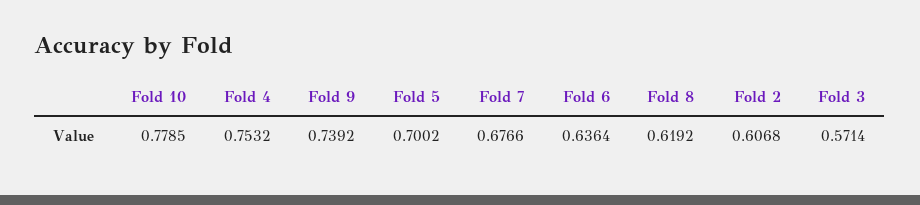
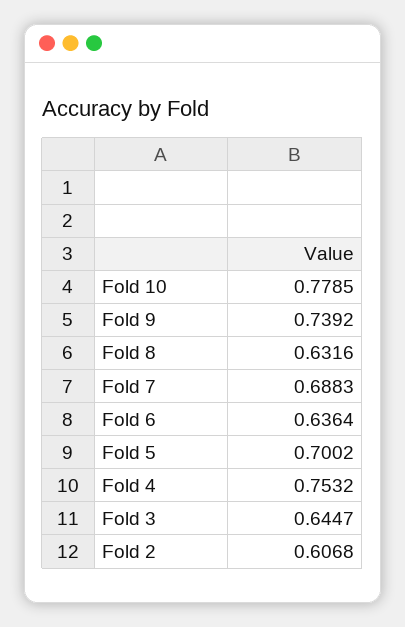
  {
    "Fold 10": 0.7785,
    "Fold 4": 0.7532,
    "Fold 9": 0.7392,
    "Fold 5": 0.7002,
-   "Fold 7": 0.6766,
+   "Fold 7": 0.6883,
    "Fold 6": 0.6364,
-   "Fold 8": 0.6192,
+   "Fold 8": 0.6316,
    "Fold 2": 0.6068,
-   "Fold 3": 0.5714
+   "Fold 3": 0.6447
  }

